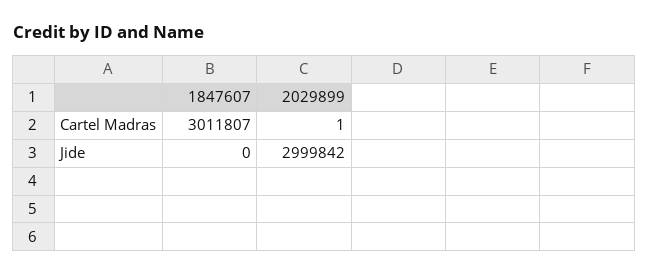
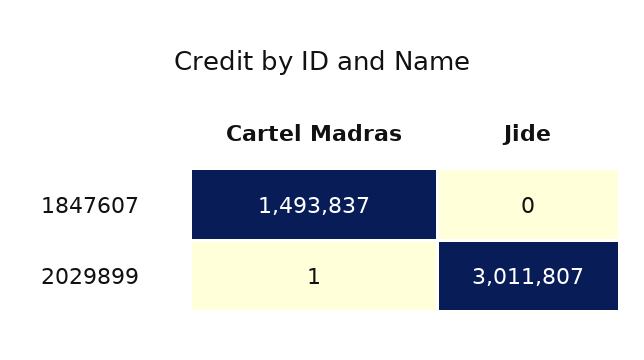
  {
    "1847607": {
-     "Cartel Madras": 3011807,
+     "Cartel Madras": 1493837,
      "Jide": 0
    },
    "2029899": {
      "Cartel Madras": 1,
-     "Jide": 2999842
+     "Jide": 3011807
    }
  }

